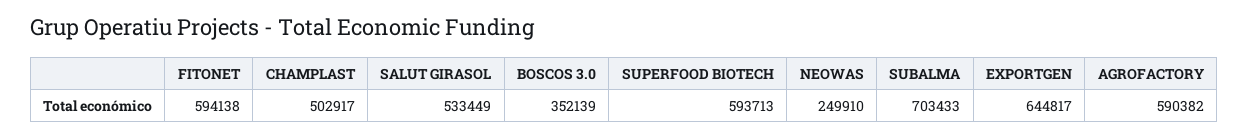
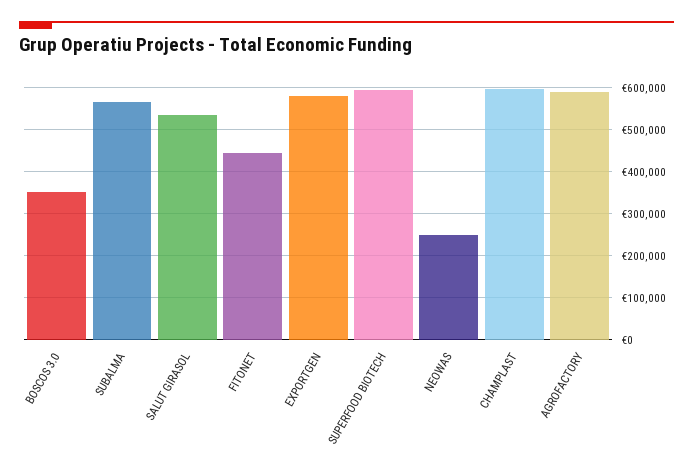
  {
-   "FITONET": 594138,
+   "FITONET": 440000,
-   "CHAMPLAST": 502917,
+   "CHAMPLAST": 600000,
    "SALUT GIRASOL": 533449,
    "BOSCOS 3.0": 352139,
    "SUPERFOOD BIOTECH": 593713,
    "NEOWAS": 249910,
-   "SUBALMA": 703433,
+   "SUBALMA": 560000,
-   "EXPORTGEN": 644817,
+   "EXPORTGEN": 580000,
    "AGROFACTORY": 590382
  }

